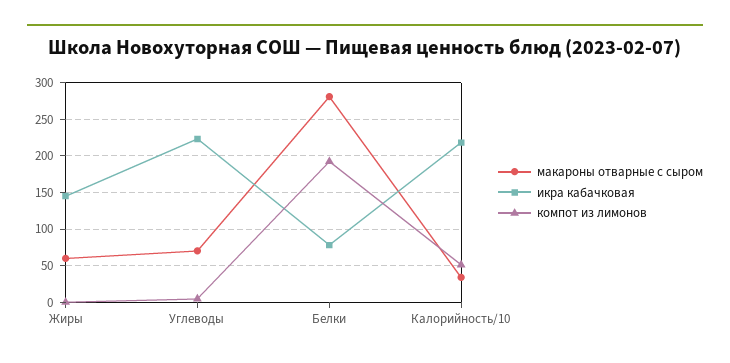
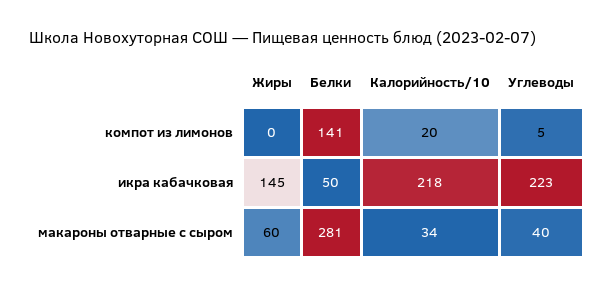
  {
    "макароны отварные с сыром": {
      "Жиры": 60,
-     "Углеводы": 70,
+     "Углеводы": 40,
      "Белки": 281,
      "Калорийность/10": 34
    },
    "икра кабачковая": {
      "Жиры": 145,
      "Углеводы": 223,
-     "Белки": 80,
+     "Белки": 50,
      "Калорийность/10": 218
    },
    "компот из лимонов": {
      "Жиры": 0,
      "Углеводы": 5,
-     "Белки": 190,
+     "Белки": 141,
-     "Калорийность/10": 50
+     "Калорийность/10": 20
    }
  }

